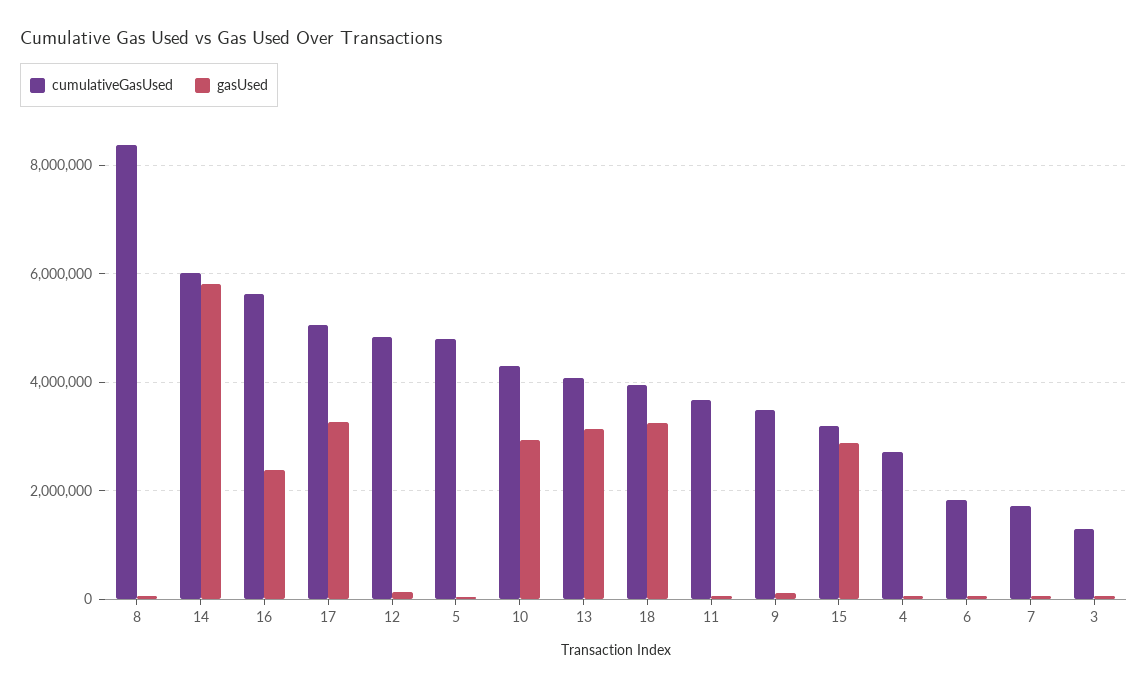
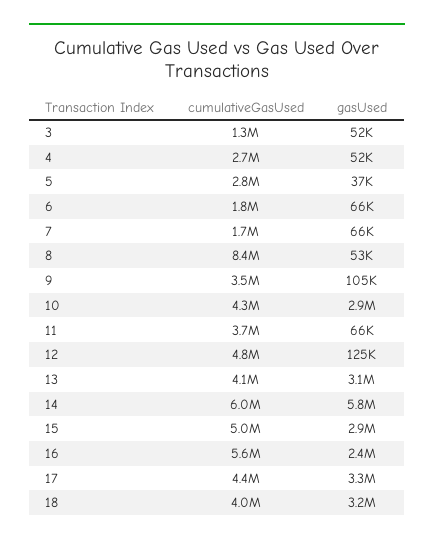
  {
    "cumulativeGasUsed": {
      "8": 8400000,
      "14": 6000000,
      "16": 5600000,
-     "17": 5000000,
+     "17": 4400000,
      "12": 4800000,
-     "5": 4800000,
+     "5": 2800000,
      "10": 4300000,
      "13": 4100000,
      "18": 4000000,
      "11": 3700000,
      "9": 3500000,
-     "15": 3200000,
+     "15": 5000000,
      "4": 2700000,
      "6": 1800000,
      "7": 1700000,
      "3": 1300000
    },
    "gasUsed": {
      "8": 53000,
      "14": 5800000,
      "16": 2400000,
      "17": 3300000,
      "12": 125000,
      "5": 37000,
      "10": 2900000,
      "13": 3100000,
      "18": 3200000,
      "11": 66000,
      "9": 105000,
      "15": 2900000,
      "4": 52000,
      "6": 66000,
      "7": 66000,
      "3": 52000
    }
  }

